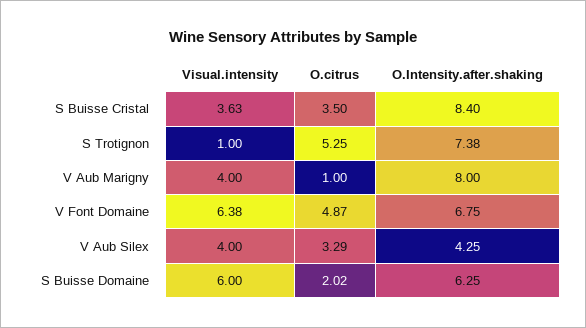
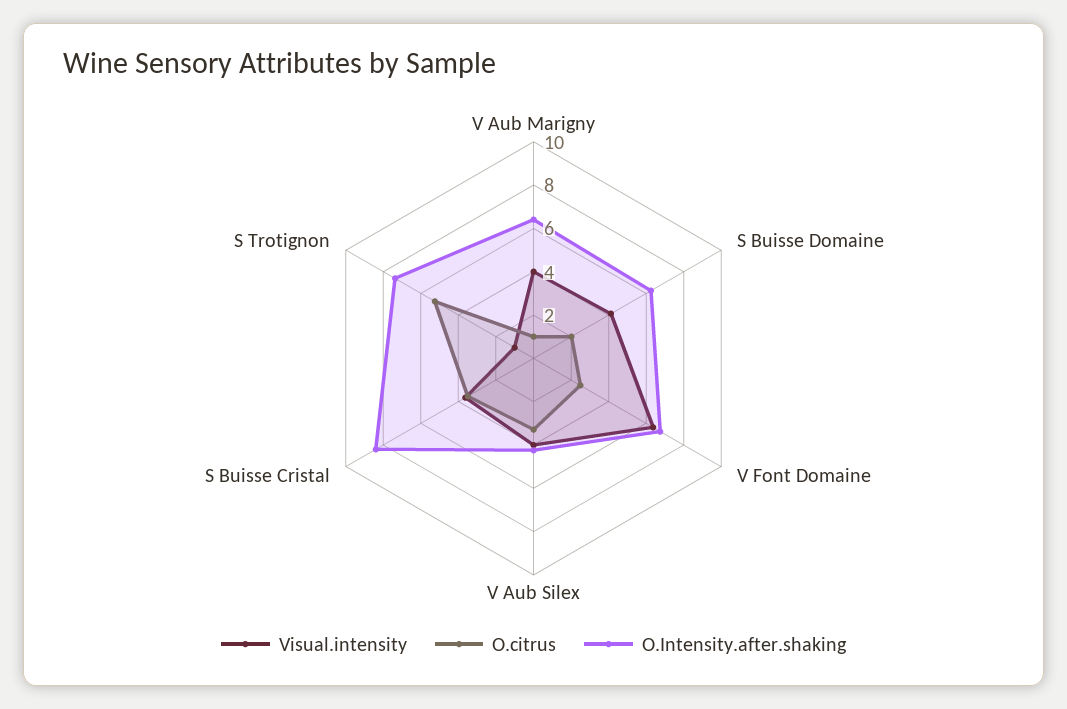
  {
    "Visual.intensity": {
      "S Buisse Cristal": 3.63,
      "S Trotignon": 1,
      "V Aub Marigny": 4,
      "V Font Domaine": 6.38,
      "V Aub Silex": 4,
-     "S Buisse Domaine": 6
+     "S Buisse Domaine": 4
    },
    "O.citrus": {
      "S Buisse Cristal": 3.5,
      "S Trotignon": 5.25,
      "V Aub Marigny": 1,
-     "V Font Domaine": 4.87,
+     "V Font Domaine": 2.5,
      "V Aub Silex": 3.29,
      "S Buisse Domaine": 2.02
    },
    "O.Intensity.after.shaking": {
      "S Buisse Cristal": 8.4,
      "S Trotignon": 7.38,
-     "V Aub Marigny": 8,
+     "V Aub Marigny": 6.5,
      "V Font Domaine": 6.75,
      "V Aub Silex": 4.25,
      "S Buisse Domaine": 6.25
    }
  }

